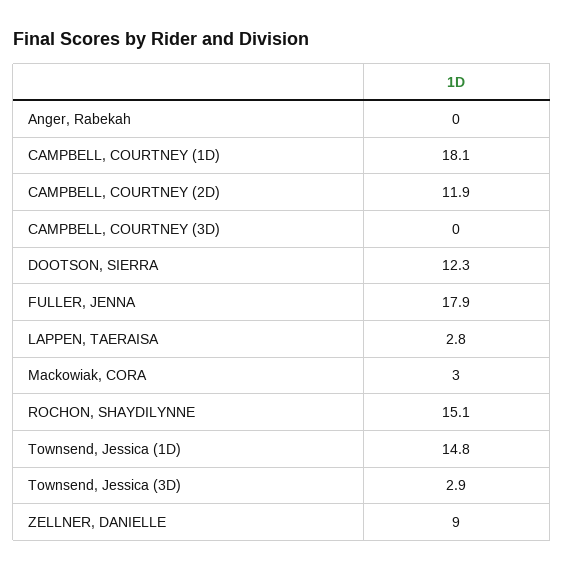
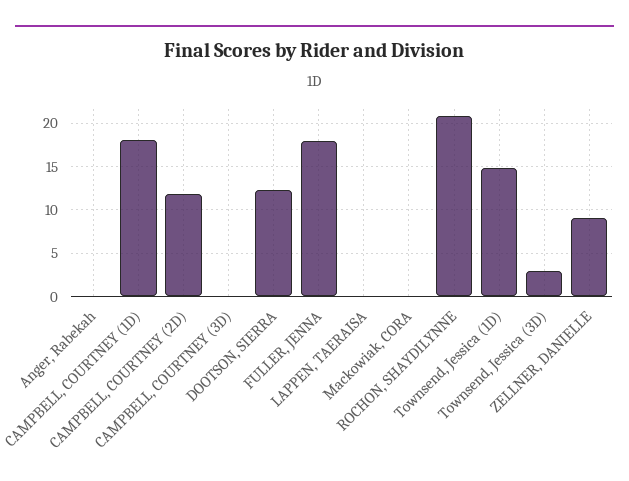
  {
    "Anger, Rabekah": 0,
    "CAMPBELL, COURTNEY (1D)": 18.1,
    "CAMPBELL, COURTNEY (2D)": 11.9,
    "CAMPBELL, COURTNEY (3D)": 0,
    "DOOTSON, SIERRA": 12.3,
    "FULLER, JENNA": 17.9,
-   "LAPPEN, TAERAISA": 2.8,
+   "LAPPEN, TAERAISA": 0,
-   "Mackowiak, CORA": 3,
+   "Mackowiak, CORA": 0,
-   "ROCHON, SHAYDILYNNE": 15.1,
+   "ROCHON, SHAYDILYNNE": 21,
    "Townsend, Jessica (1D)": 14.8,
    "Townsend, Jessica (3D)": 2.9,
    "ZELLNER, DANIELLE": 9
  }

